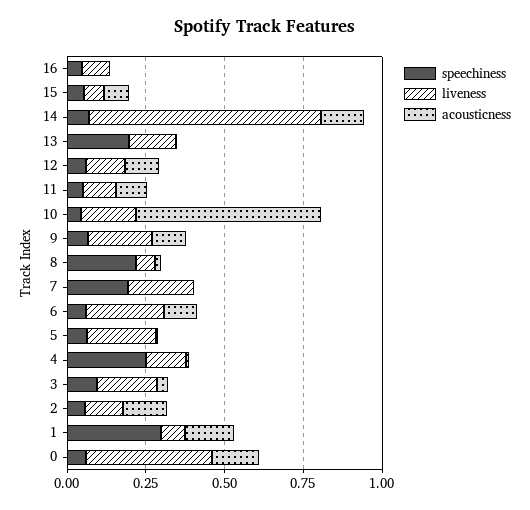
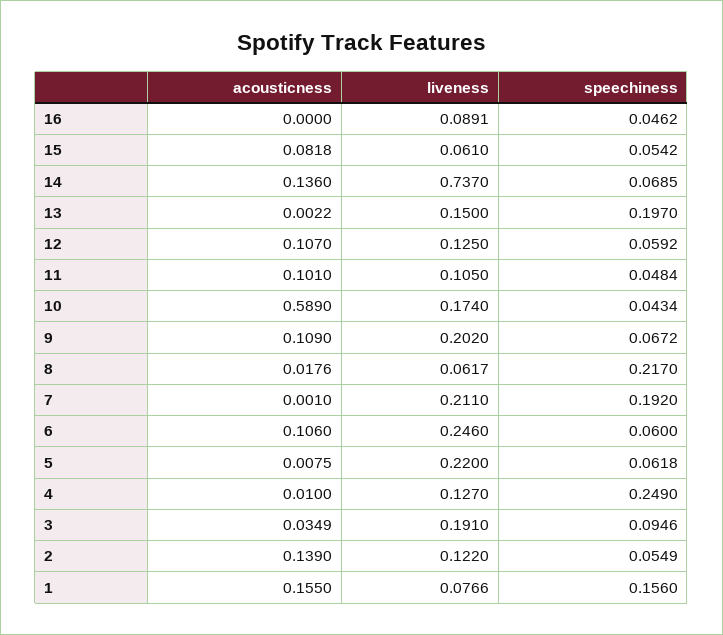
  {
    "speechiness": {
      "16": 0.0462,
      "15": 0.0542,
      "14": 0.0685,
      "13": 0.197,
      "12": 0.0592,
      "11": 0.0484,
      "10": 0.0434,
      "9": 0.0672,
      "8": 0.217,
      "7": 0.192,
      "6": 0.06,
      "5": 0.0618,
      "4": 0.249,
      "3": 0.0946,
      "2": 0.0549,
-     "1": 0.3,
+     "1": 0.156
-     "0": 0.05
    },
    "liveness": {
      "16": 0.0891,
      "15": 0.061,
      "14": 0.737,
      "13": 0.15,
      "12": 0.125,
      "11": 0.105,
      "10": 0.174,
      "9": 0.202,
      "8": 0.0617,
      "7": 0.211,
      "6": 0.246,
      "5": 0.22,
      "4": 0.127,
      "3": 0.191,
      "2": 0.122,
-     "1": 0.0766,
+     "1": 0.0766
-     "0": 0.4
    },
    "acousticness": {
      "16": 0,
      "15": 0.0818,
      "14": 0.136,
      "13": 0.0022,
      "12": 0.107,
      "11": 0.101,
      "10": 0.589,
      "9": 0.109,
      "8": 0.0176,
      "7": 0.001,
      "6": 0.106,
      "5": 0.0075,
      "4": 0.01,
      "3": 0.0349,
      "2": 0.139,
-     "1": 0.155,
+     "1": 0.155
-     "0": 0.15
    }
  }

